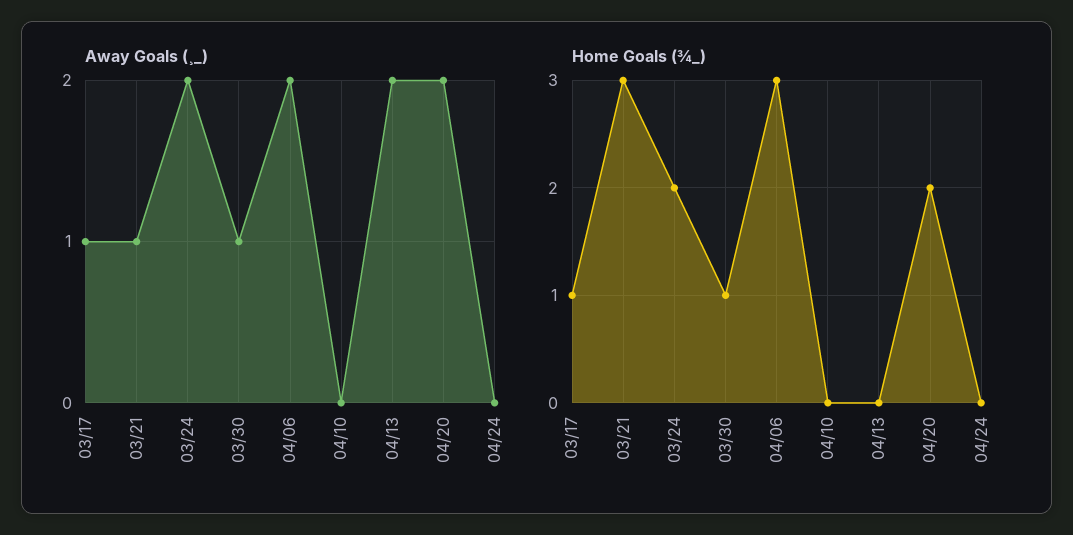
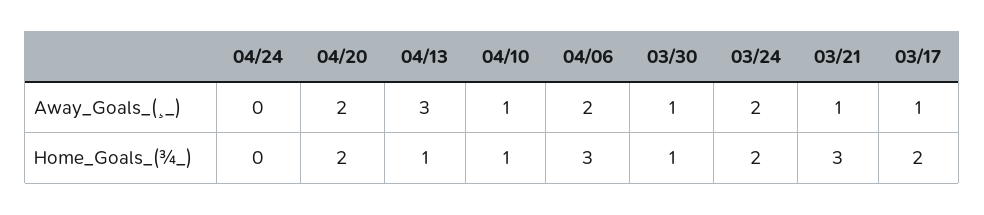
  {
    "Away Goals (¸_)": {
      "03/17": 1,
      "03/21": 1,
      "03/24": 2,
      "03/30": 1,
      "04/06": 2,
-     "04/10": 0,
+     "04/10": 1,
-     "04/13": 2,
+     "04/13": 3,
      "04/20": 2,
      "04/24": 0
    },
    "Home Goals (¾_)": {
-     "03/17": 1,
+     "03/17": 2,
      "03/21": 3,
      "03/24": 2,
      "03/30": 1,
      "04/06": 3,
-     "04/10": 0,
+     "04/10": 1,
-     "04/13": 0,
+     "04/13": 1,
      "04/20": 2,
      "04/24": 0
    }
  }

